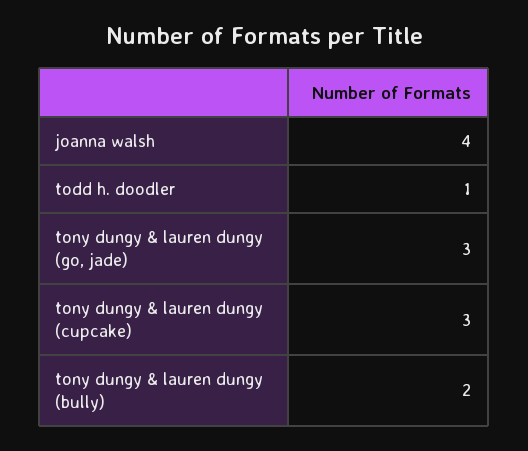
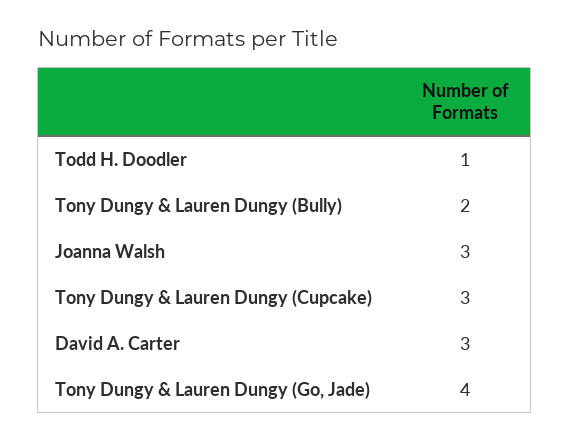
  {
-   "joanna walsh": 4,
+   "joanna walsh": 3,
    "todd h. doodler": 1,
-   "tony dungy & lauren dungy (go, jade)": 3,
+   "tony dungy & lauren dungy (go, jade)": 4,
    "tony dungy & lauren dungy (cupcake)": 3,
-   "tony dungy & lauren dungy (bully)": 2
+   "tony dungy & lauren dungy (bully)": 2,
+   "David A. Carter": 3
  }

